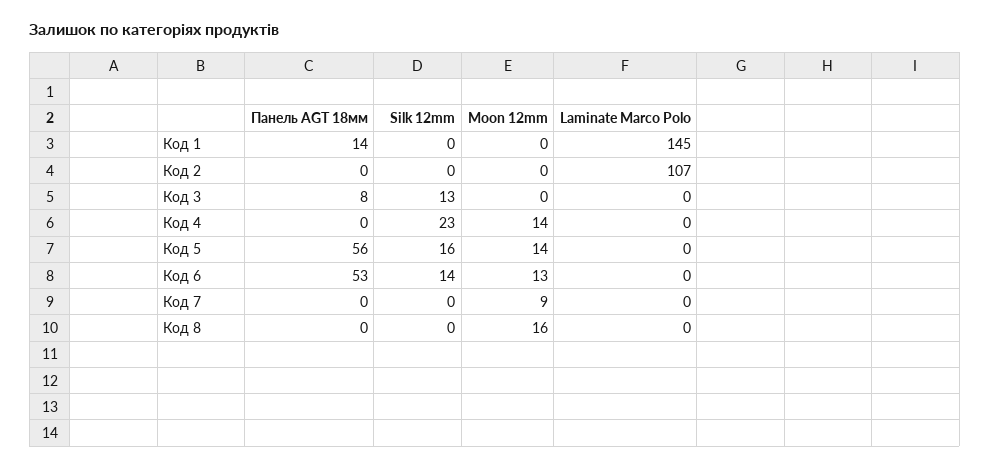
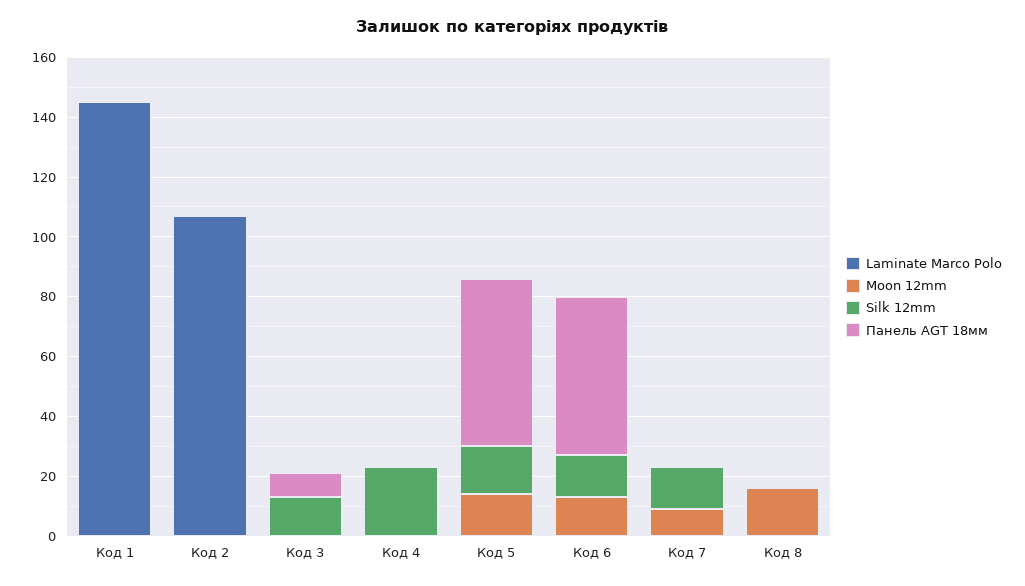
  {
    "Панель AGT 18мм": {
-     "Код 1": 14,
+     "Код 1": 0,
      "Код 2": 0,
      "Код 3": 8,
      "Код 4": 0,
      "Код 5": 56,
      "Код 6": 53,
      "Код 7": 0,
      "Код 8": 0
    },
    "Silk 12mm": {
      "Код 1": 0,
      "Код 2": 0,
      "Код 3": 13,
      "Код 4": 23,
      "Код 5": 16,
      "Код 6": 14,
-     "Код 7": 0,
+     "Код 7": 15,
      "Код 8": 0
    },
    "Moon 12mm": {
      "Код 1": 0,
      "Код 2": 0,
      "Код 3": 0,
-     "Код 4": 14,
+     "Код 4": 0,
      "Код 5": 14,
      "Код 6": 13,
      "Код 7": 9,
      "Код 8": 16
    },
    "Laminate Marco Polo": {
      "Код 1": 145,
      "Код 2": 107,
      "Код 3": 0,
      "Код 4": 0,
      "Код 5": 0,
      "Код 6": 0,
      "Код 7": 0,
      "Код 8": 0
    }
  }

